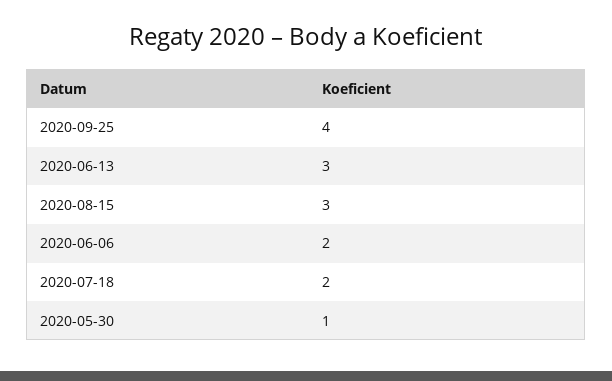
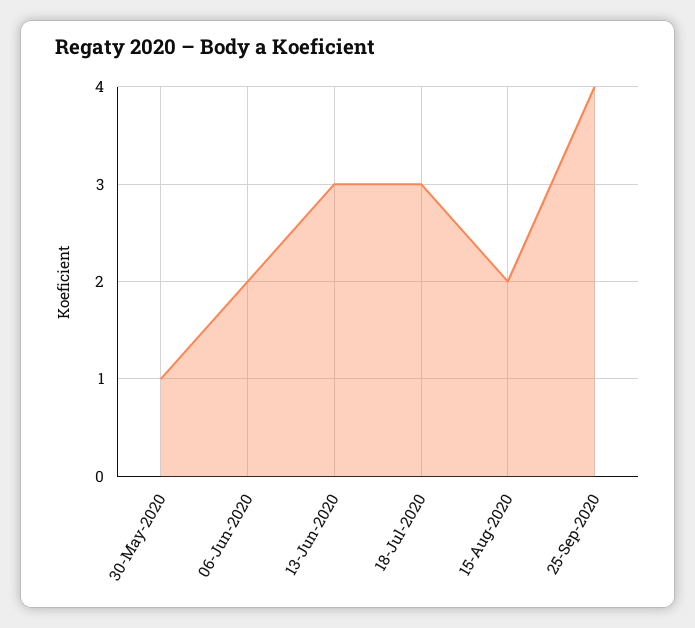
  {
    "2020-09-25": 4,
    "2020-06-13": 3,
-   "2020-08-15": 3,
+   "2020-08-15": 2,
    "2020-06-06": 2,
-   "2020-07-18": 2,
+   "2020-07-18": 3,
    "2020-05-30": 1
  }

